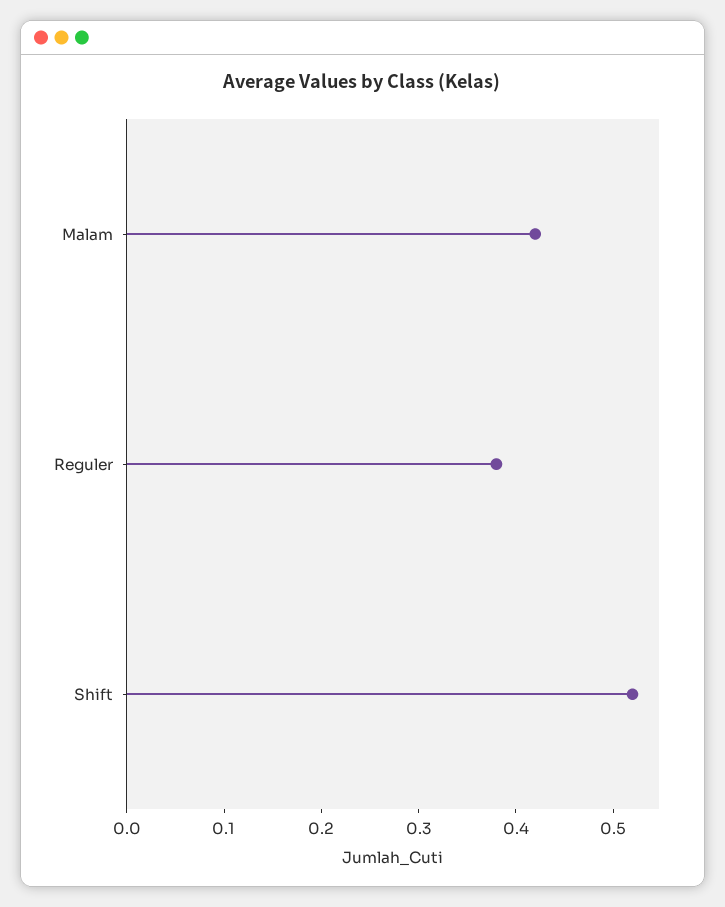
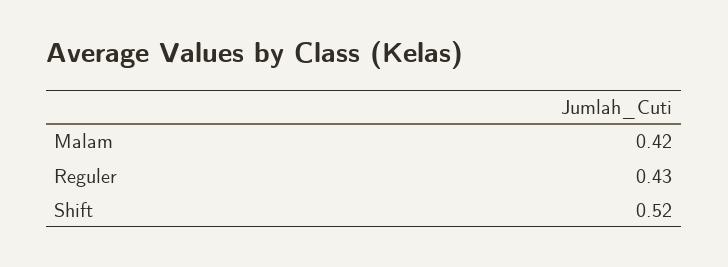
  {
    "Malam": 0.42,
-   "Reguler": 0.38,
+   "Reguler": 0.43,
    "Shift": 0.52
  }

